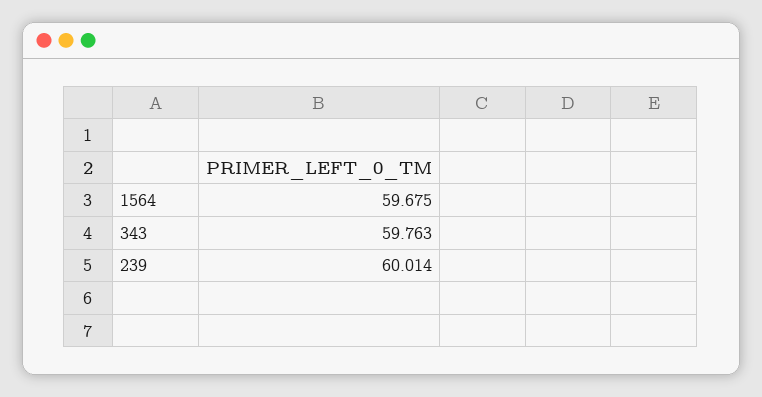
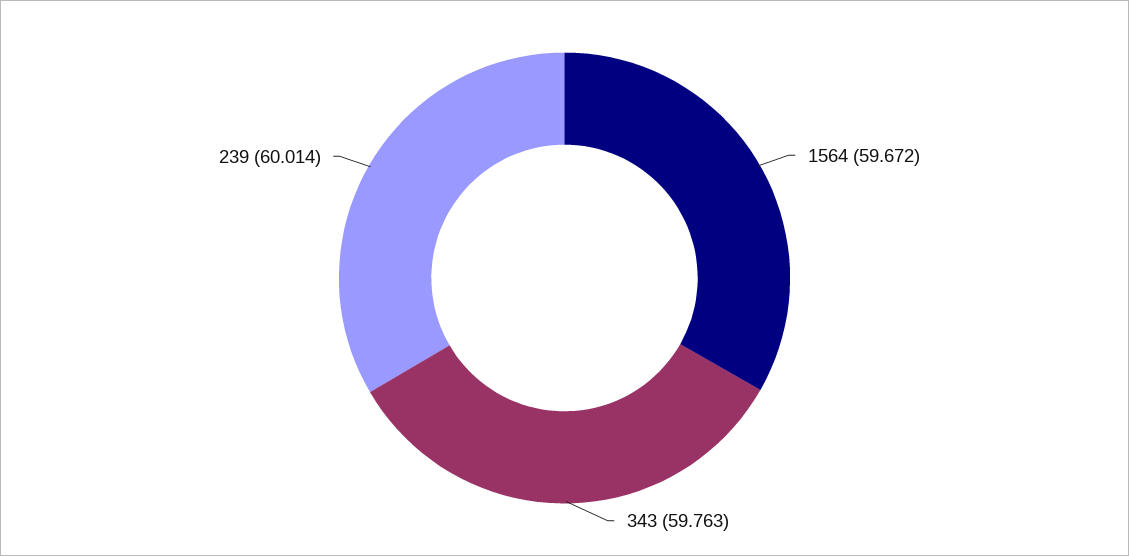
  {
-   "1564": 59.675,
+   "1564": 59.672,
    "343": 59.763,
    "239": 60.014
  }

